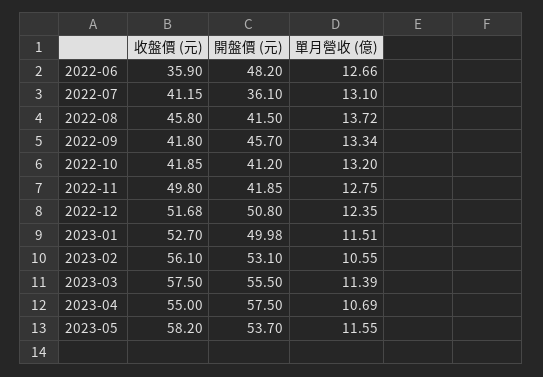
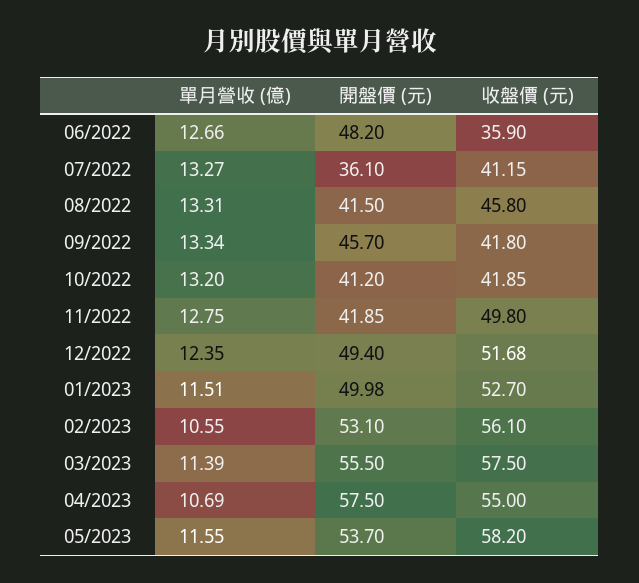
  {
    "收盤價 (元)": {
      "2022-06": 35.9,
      "2022-07": 41.15,
      "2022-08": 45.8,
      "2022-09": 41.8,
      "2022-10": 41.85,
      "2022-11": 49.8,
      "2022-12": 51.68,
      "2023-01": 52.7,
      "2023-02": 56.1,
      "2023-03": 57.5,
      "2023-04": 55,
      "2023-05": 58.2
    },
    "開盤價 (元)": {
      "2022-06": 48.2,
      "2022-07": 36.1,
      "2022-08": 41.5,
      "2022-09": 45.7,
      "2022-10": 41.2,
      "2022-11": 41.85,
-     "2022-12": 50.8,
+     "2022-12": 49.4,
      "2023-01": 49.98,
      "2023-02": 53.1,
      "2023-03": 55.5,
      "2023-04": 57.5,
      "2023-05": 53.7
    },
    "單月營收 (億)": {
      "2022-06": 12.66,
-     "2022-07": 13.1,
+     "2022-07": 13.27,
-     "2022-08": 13.72,
+     "2022-08": 13.31,
      "2022-09": 13.34,
      "2022-10": 13.2,
      "2022-11": 12.75,
      "2022-12": 12.35,
      "2023-01": 11.51,
      "2023-02": 10.55,
      "2023-03": 11.39,
      "2023-04": 10.69,
      "2023-05": 11.55
    }
  }

